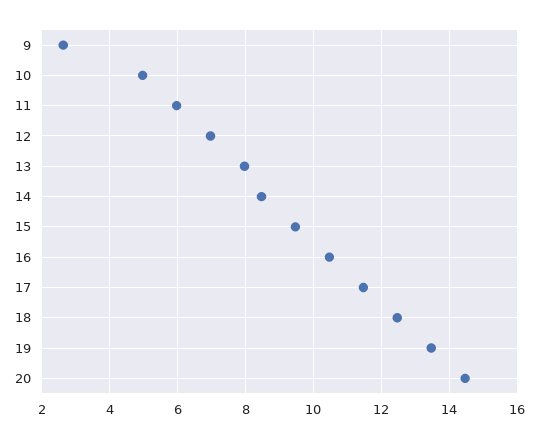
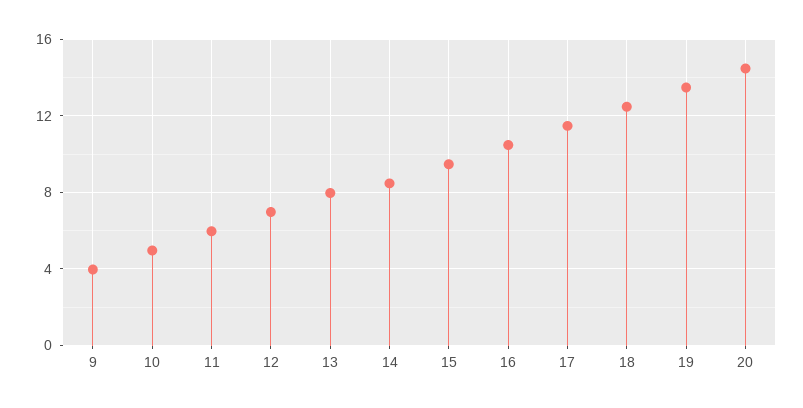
  {
-   "9": 2.6,
+   "9": 4,
    "10": 5,
    "11": 6,
    "12": 7,
    "13": 8,
    "14": 8.4,
    "15": 9.4,
    "16": 10.4,
    "17": 11.4,
    "18": 12.4,
    "19": 13.4,
    "20": 14.4
  }

